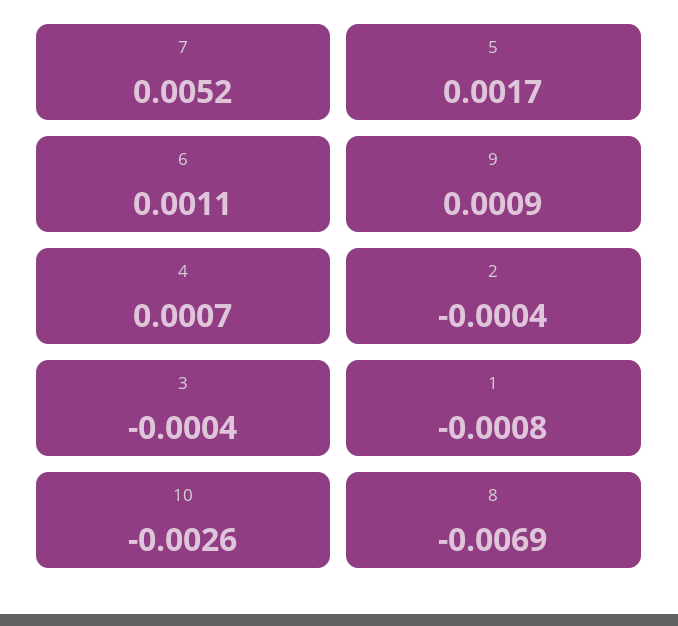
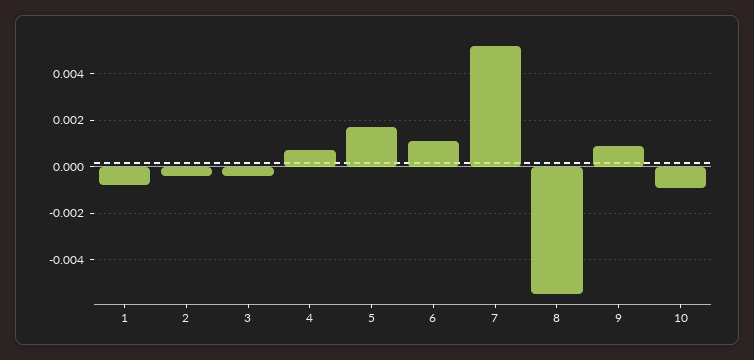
  {
    "7": 0.0052,
    "5": 0.0017,
    "6": 0.0011,
    "9": 0.0009,
    "4": 0.0007,
    "2": -0.0004,
    "3": -0.0004,
    "1": -0.0008,
-   "10": -0.0026,
+   "10": -0.001,
-   "8": -0.0069
+   "8": -0.0055
  }

